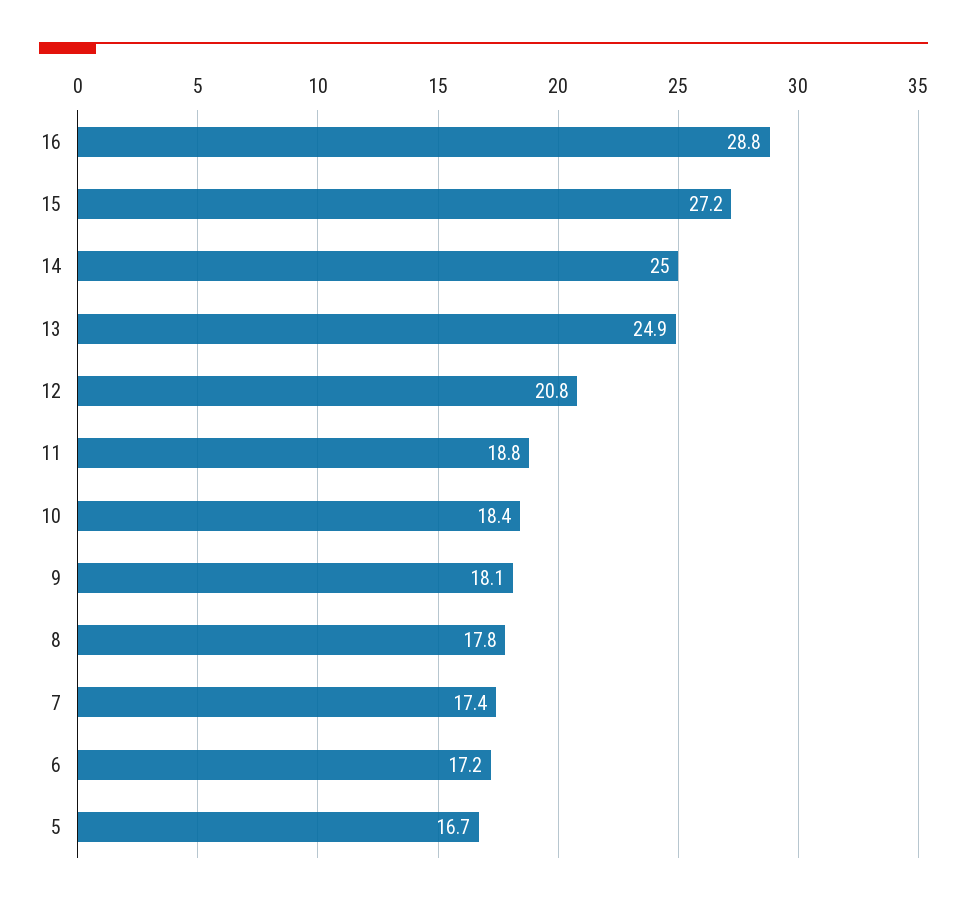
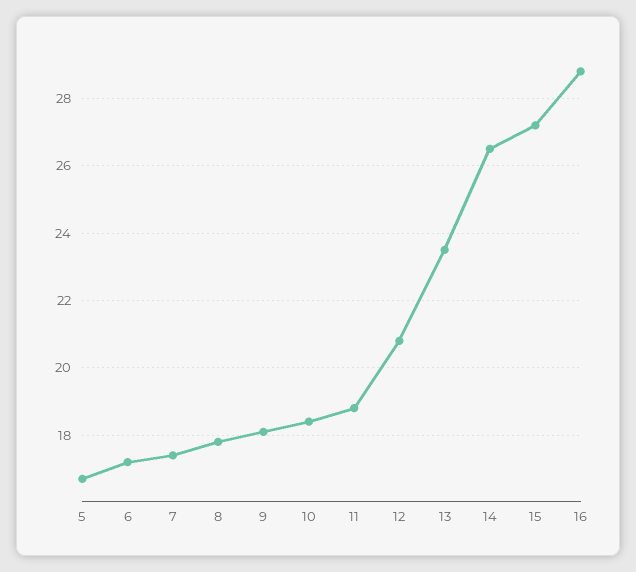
  {
    "16": 28.8,
    "15": 27.2,
-   "14": 25,
+   "14": 26.5,
-   "13": 24.9,
+   "13": 23.5,
    "12": 20.8,
    "11": 18.8,
    "10": 18.4,
    "9": 18.1,
    "8": 17.8,
    "7": 17.4,
    "6": 17.2,
    "5": 16.7
  }

